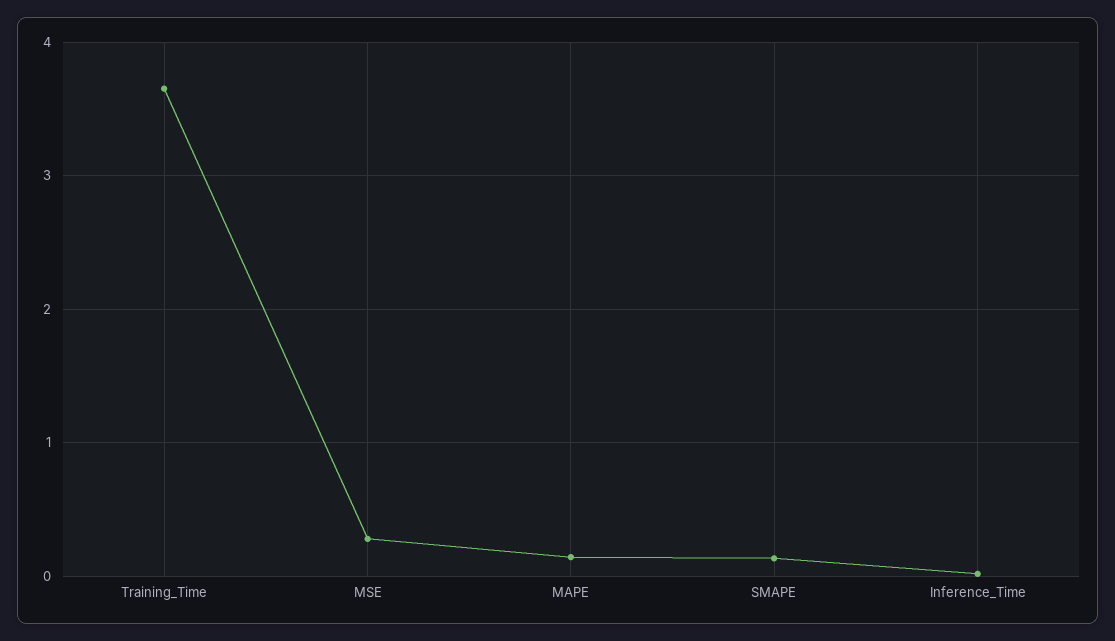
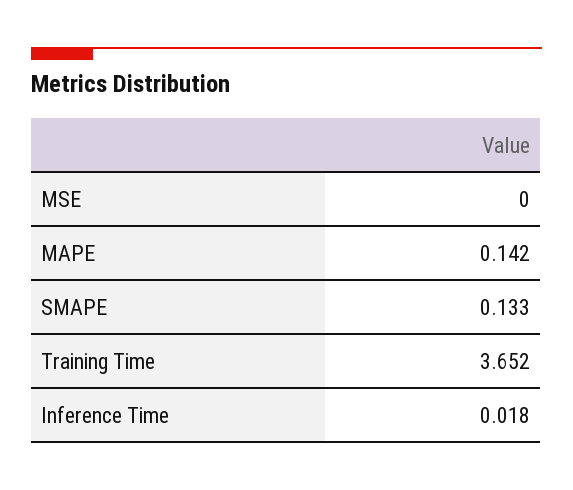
  {
    "Training_Time": 3.652,
-   "MSE": 0.3,
+   "MSE": 0,
    "MAPE": 0.142,
    "SMAPE": 0.133,
    "Inference_Time": 0.018
  }

